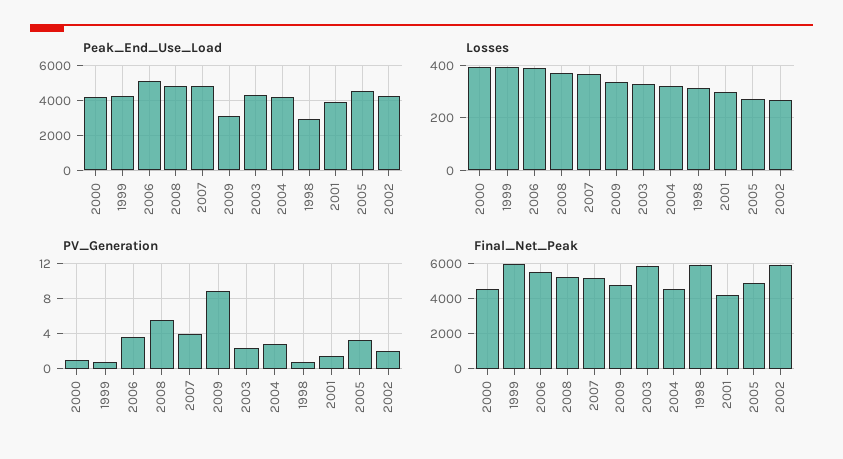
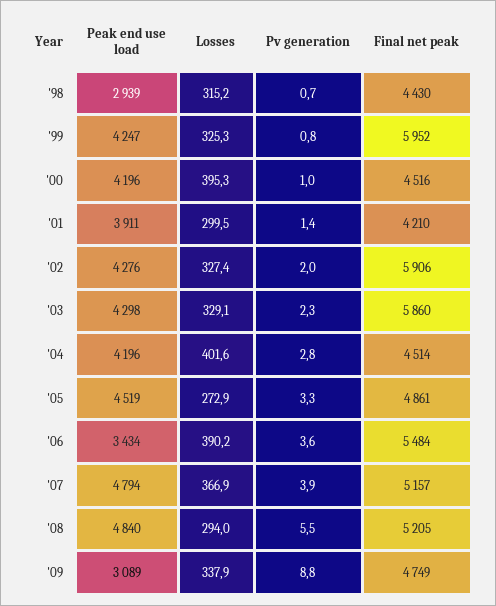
  {
    "Peak_End_Use_Load": {
      "2000": 4196,
      "1999": 4247,
-     "2006": 5000,
+     "2006": 3434,
      "2008": 4840,
      "2007": 4794,
      "2009": 3089,
      "2003": 4298,
      "2004": 4196,
      "1998": 2939,
      "2001": 3911,
      "2005": 4519,
      "2002": 4276
    },
    "Losses": {
      "2000": 395.3,
-     "1999": 400,
+     "1999": 325.3,
      "2006": 390.2,
-     "2008": 375,
+     "2008": 294,
      "2007": 366.9,
      "2009": 337.9,
      "2003": 329.1,
-     "2004": 325,
+     "2004": 401.6,
      "1998": 315.2,
      "2001": 299.5,
      "2005": 272.9,
-     "2002": 275
+     "2002": 327.4
    },
    "PV_Generation": {
      "2000": 1,
      "1999": 0.8,
      "2006": 3.6,
      "2008": 5.5,
      "2007": 3.9,
      "2009": 8.8,
      "2003": 2.3,
      "2004": 2.8,
      "1998": 0.7,
      "2001": 1.4,
      "2005": 3.3,
      "2002": 2
    },
    "Final_Net_Peak": {
      "2000": 4516,
      "1999": 5952,
      "2006": 5484,
      "2008": 5205,
      "2007": 5157,
      "2009": 4749,
      "2003": 5860,
      "2004": 4514,
-     "1998": 6000,
+     "1998": 4430,
      "2001": 4210,
      "2005": 4861,
      "2002": 5906
    }
  }

